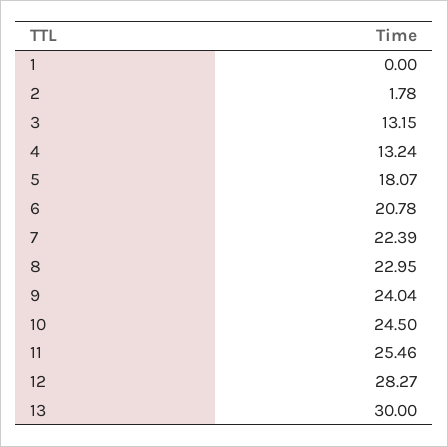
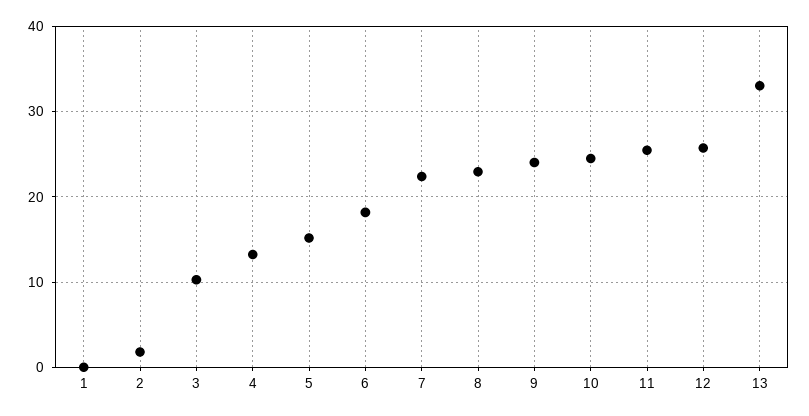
  {
    "1": 0,
    "2": 1.78,
-   "3": 13.15,
+   "3": 10,
    "4": 13.24,
-   "5": 18.07,
+   "5": 15,
-   "6": 20.78,
+   "6": 18,
    "7": 22.39,
    "8": 22.95,
    "9": 24.04,
    "10": 24.5,
    "11": 25.46,
-   "12": 28.27,
+   "12": 26,
-   "13": 30
+   "13": 33
  }

